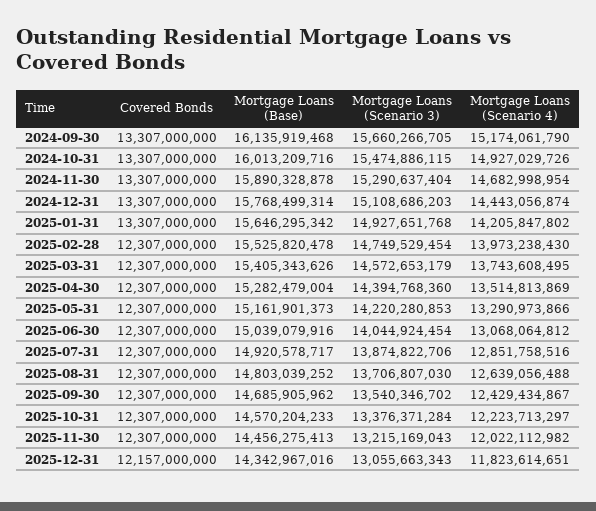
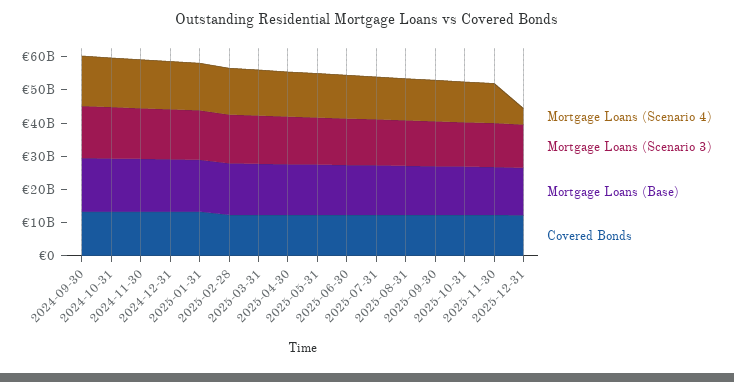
  {
    "Covered Bonds": {
      "2024-09-30": 13307000000,
      "2024-10-31": 13307000000,
      "2024-11-30": 13307000000,
      "2024-12-31": 13307000000,
      "2025-01-31": 13307000000,
      "2025-02-28": 12307000000,
      "2025-03-31": 12307000000,
      "2025-04-30": 12307000000,
      "2025-05-31": 12307000000,
      "2025-06-30": 12307000000,
      "2025-07-31": 12307000000,
      "2025-08-31": 12307000000,
      "2025-09-30": 12307000000,
      "2025-10-31": 12307000000,
      "2025-11-30": 12307000000,
      "2025-12-31": 12157000000
    },
    "Mortgage Loans (Base)": {
      "2024-09-30": 16135919468,
      "2024-10-31": 16013209716,
      "2024-11-30": 15890328878,
      "2024-12-31": 15768499314,
      "2025-01-31": 15646295342,
      "2025-02-28": 15525820478,
      "2025-03-31": 15405343626,
      "2025-04-30": 15282479004,
      "2025-05-31": 15161901373,
      "2025-06-30": 15039079916,
      "2025-07-31": 14920578717,
      "2025-08-31": 14803039252,
      "2025-09-30": 14685905962,
      "2025-10-31": 14570204233,
      "2025-11-30": 14456275413,
      "2025-12-31": 14342967016
    },
    "Mortgage Loans (Scenario 3)": {
      "2024-09-30": 15660266705,
      "2024-10-31": 15474886115,
      "2024-11-30": 15290637404,
      "2024-12-31": 15108686203,
      "2025-01-31": 14927651768,
      "2025-02-28": 14749529454,
      "2025-03-31": 14572653179,
      "2025-04-30": 14394768360,
      "2025-05-31": 14220280853,
      "2025-06-30": 14044924454,
      "2025-07-31": 13874822706,
      "2025-08-31": 13706807030,
      "2025-09-30": 13540346702,
      "2025-10-31": 13376371284,
      "2025-11-30": 13215169043,
      "2025-12-31": 13055663343
    },
    "Mortgage Loans (Scenario 4)": {
      "2024-09-30": 15174061790,
      "2024-10-31": 14927029726,
      "2024-11-30": 14682998954,
      "2024-12-31": 14443056874,
      "2025-01-31": 14205847802,
      "2025-02-28": 13973238430,
      "2025-03-31": 13743608495,
      "2025-04-30": 13514813869,
      "2025-05-31": 13290973866,
      "2025-06-30": 13068064812,
      "2025-07-31": 12851758516,
      "2025-08-31": 12639056488,
      "2025-09-30": 12429434867,
      "2025-10-31": 12223713297,
      "2025-11-30": 12022112982,
-     "2025-12-31": 11823614651
+     "2025-12-31": 5000000000
    }
  }

